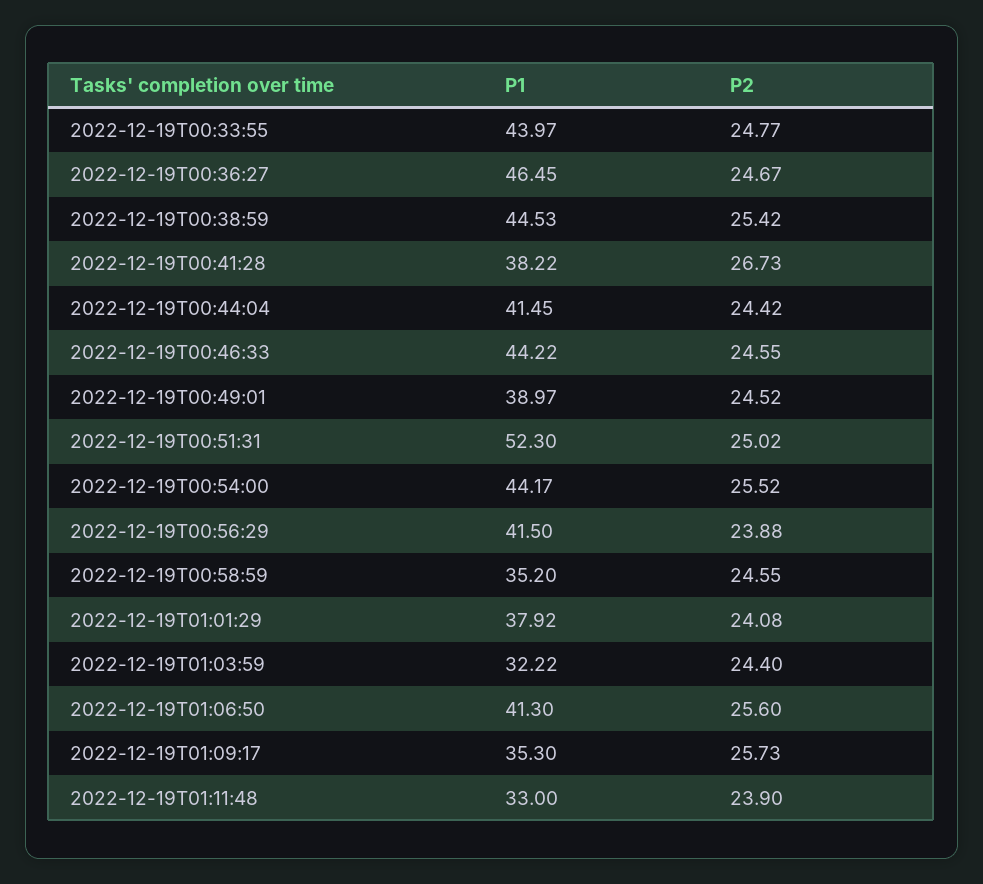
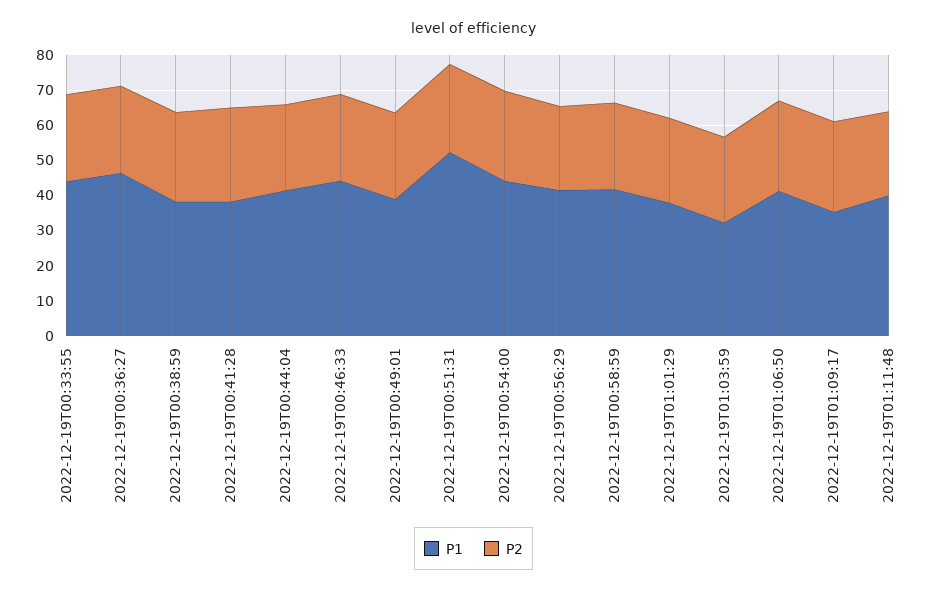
  {
    "P1": {
      "2022-12-19T00:33:55": 43.97,
      "2022-12-19T00:36:27": 46.45,
-     "2022-12-19T00:38:59": 44.53,
+     "2022-12-19T00:38:59": 37.5,
      "2022-12-19T00:41:28": 38.22,
      "2022-12-19T00:44:04": 41.45,
      "2022-12-19T00:46:33": 44.22,
      "2022-12-19T00:49:01": 38.97,
      "2022-12-19T00:51:31": 52.3,
      "2022-12-19T00:54:00": 44.17,
      "2022-12-19T00:56:29": 41.5,
-     "2022-12-19T00:58:59": 35.2,
+     "2022-12-19T00:58:59": 42.5,
      "2022-12-19T01:01:29": 37.92,
      "2022-12-19T01:03:59": 32.22,
      "2022-12-19T01:06:50": 41.3,
      "2022-12-19T01:09:17": 35.3,
-     "2022-12-19T01:11:48": 33
+     "2022-12-19T01:11:48": 40
    },
    "P2": {
      "2022-12-19T00:33:55": 24.77,
      "2022-12-19T00:36:27": 24.67,
      "2022-12-19T00:38:59": 25.42,
      "2022-12-19T00:41:28": 26.73,
      "2022-12-19T00:44:04": 24.42,
      "2022-12-19T00:46:33": 24.55,
      "2022-12-19T00:49:01": 24.52,
      "2022-12-19T00:51:31": 25.02,
      "2022-12-19T00:54:00": 25.52,
      "2022-12-19T00:56:29": 23.88,
      "2022-12-19T00:58:59": 24.55,
      "2022-12-19T01:01:29": 24.08,
      "2022-12-19T01:03:59": 24.4,
      "2022-12-19T01:06:50": 25.6,
      "2022-12-19T01:09:17": 25.73,
      "2022-12-19T01:11:48": 23.9
    }
  }

